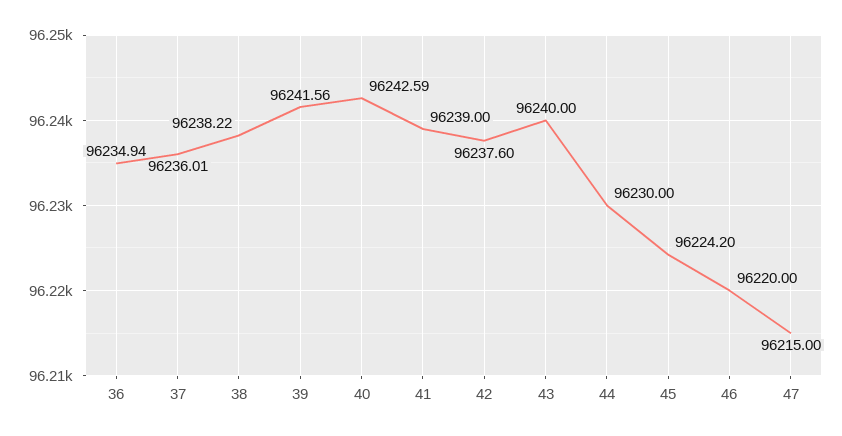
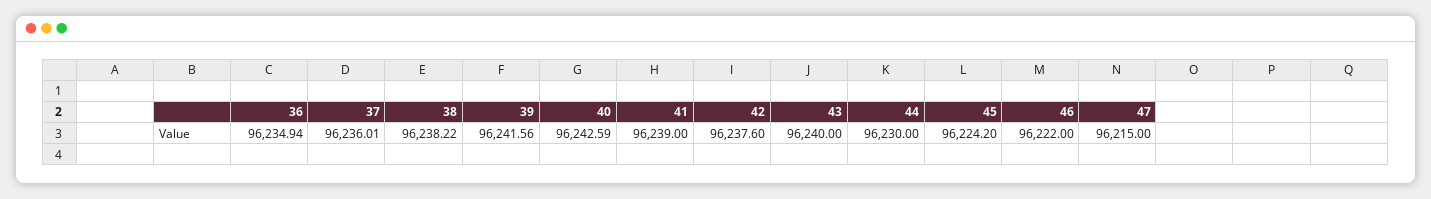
  {
    "36": 96234.94,
    "37": 96236.01,
    "38": 96238.22,
    "39": 96241.56,
    "40": 96242.59,
    "41": 96239,
    "42": 96237.6,
    "43": 96240,
    "44": 96230,
    "45": 96224.2,
-   "46": 96220,
+   "46": 96222,
    "47": 96215
  }

